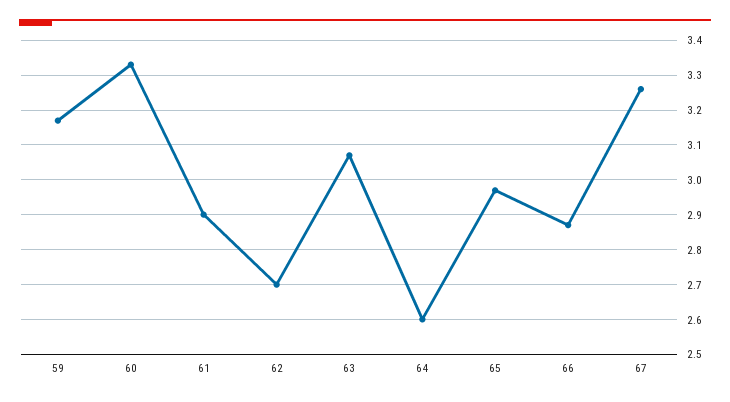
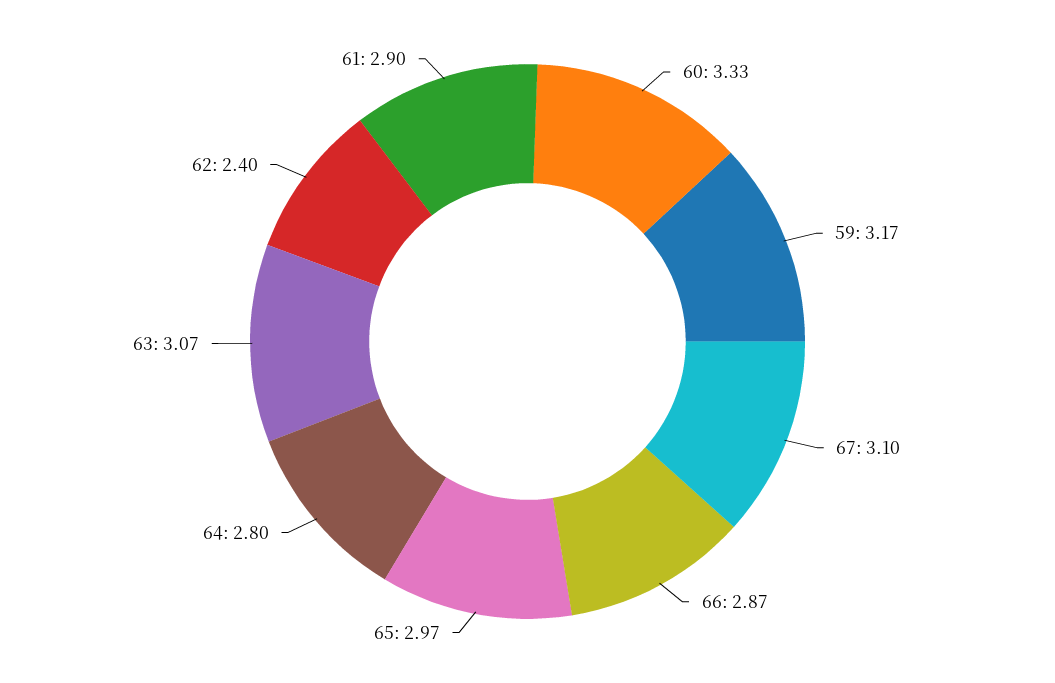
  {
    "59": 3.17,
    "60": 3.33,
    "61": 2.9,
-   "62": 2.7,
+   "62": 2.4,
    "63": 3.07,
-   "64": 2.6,
+   "64": 2.8,
    "65": 2.97,
    "66": 2.87,
-   "67": 3.25
+   "67": 3.1
  }

